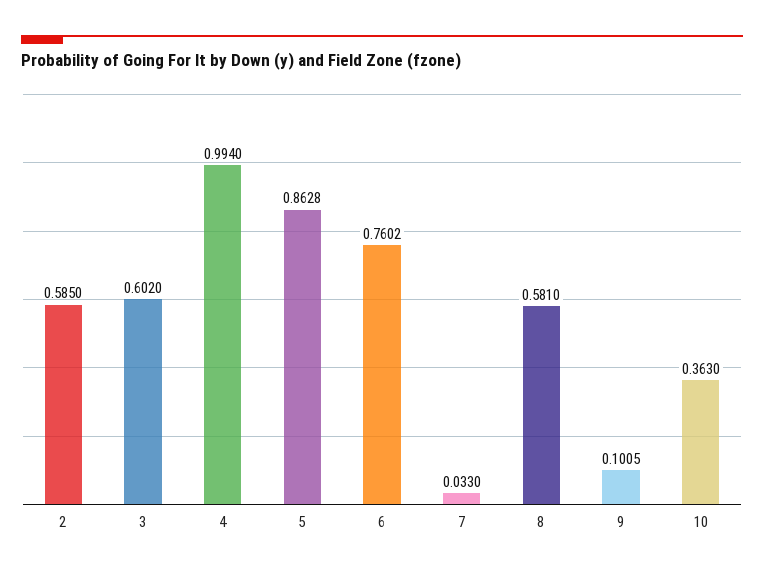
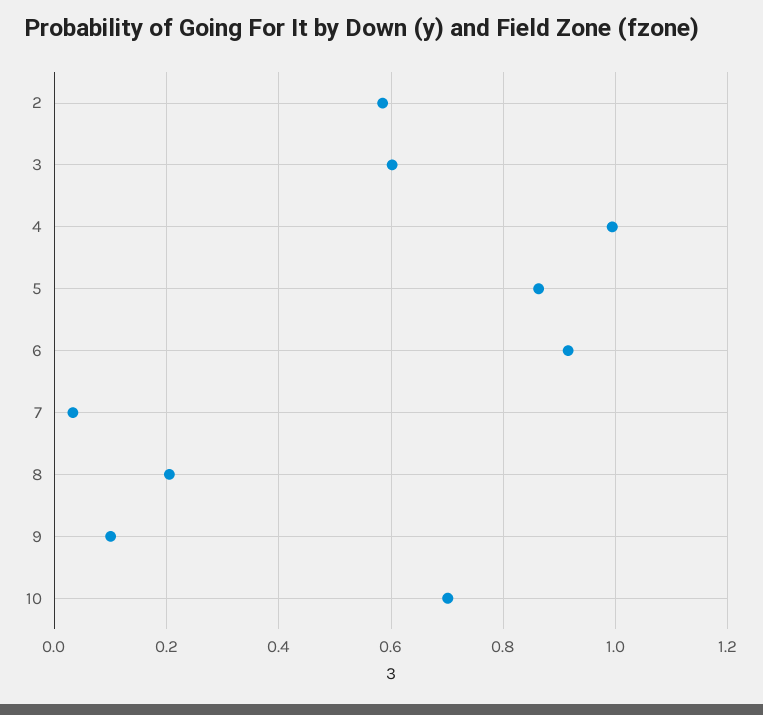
  {
    "2": 0.585,
    "3": 0.602,
    "4": 0.994,
    "5": 0.8628,
-   "6": 0.7602,
+   "6": 0.92,
    "7": 0.033,
-   "8": 0.581,
+   "8": 0.2,
    "9": 0.1005,
-   "10": 0.363
+   "10": 0.7
  }

